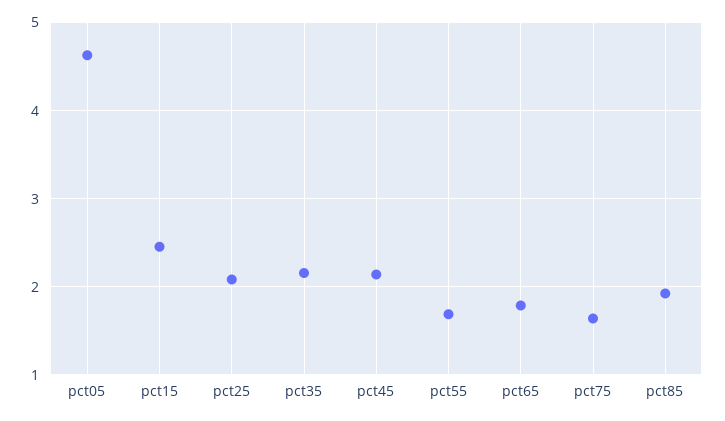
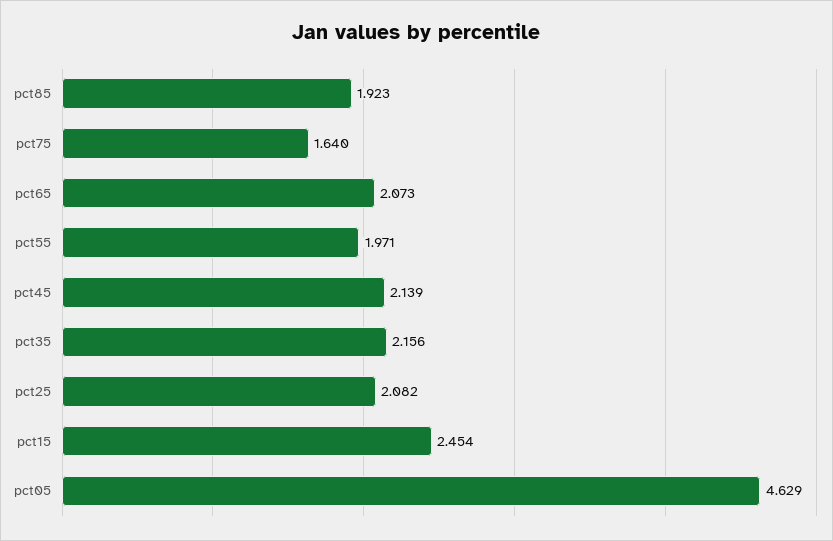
  {
    "pct05": 4.629,
    "pct15": 2.454,
    "pct25": 2.082,
    "pct35": 2.156,
    "pct45": 2.139,
-   "pct55": 1.7,
+   "pct55": 1.971,
-   "pct65": 1.8,
+   "pct65": 2.073,
    "pct75": 1.64,
    "pct85": 1.923
  }

